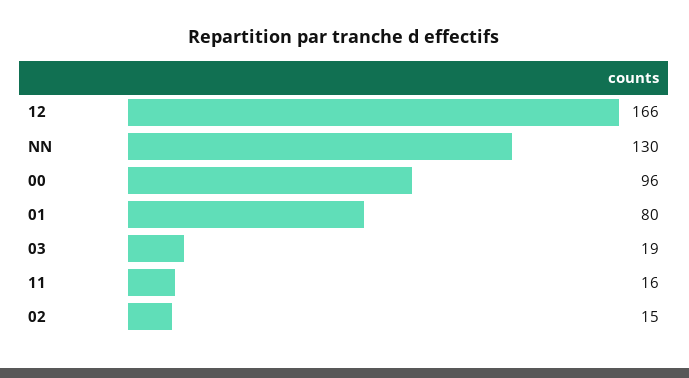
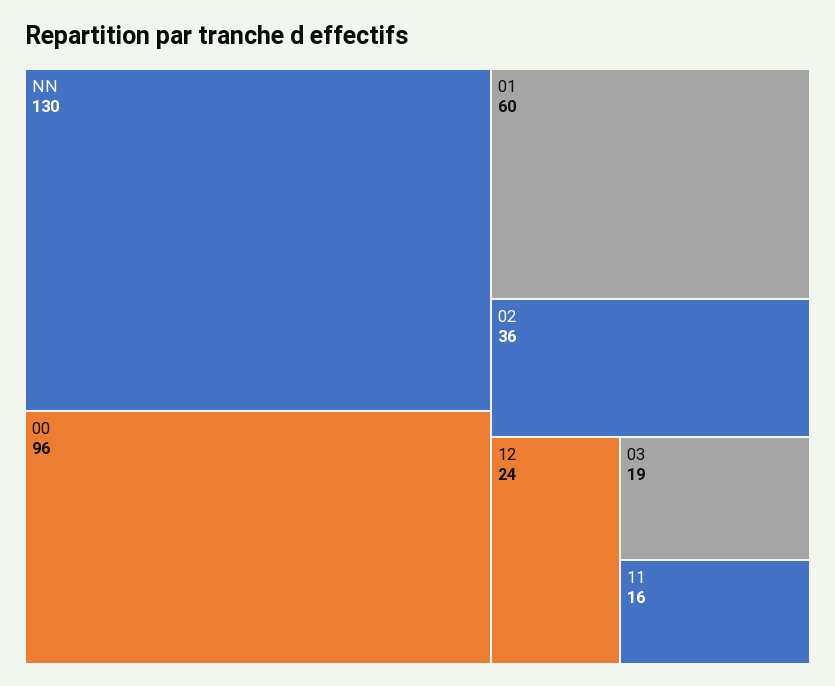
  {
-   "12": 166,
+   "12": 24,
    "NN": 130,
    "00": 96,
-   "01": 80,
+   "01": 60,
    "03": 19,
    "11": 16,
-   "02": 15
+   "02": 36
  }

